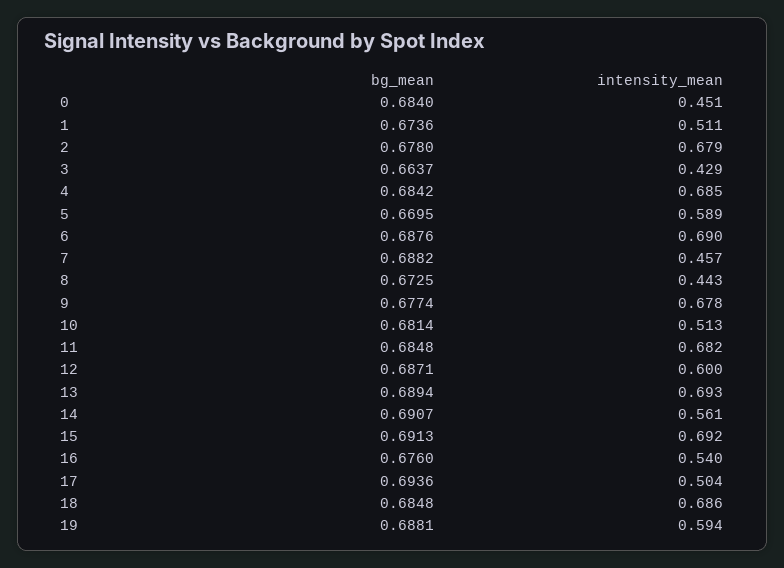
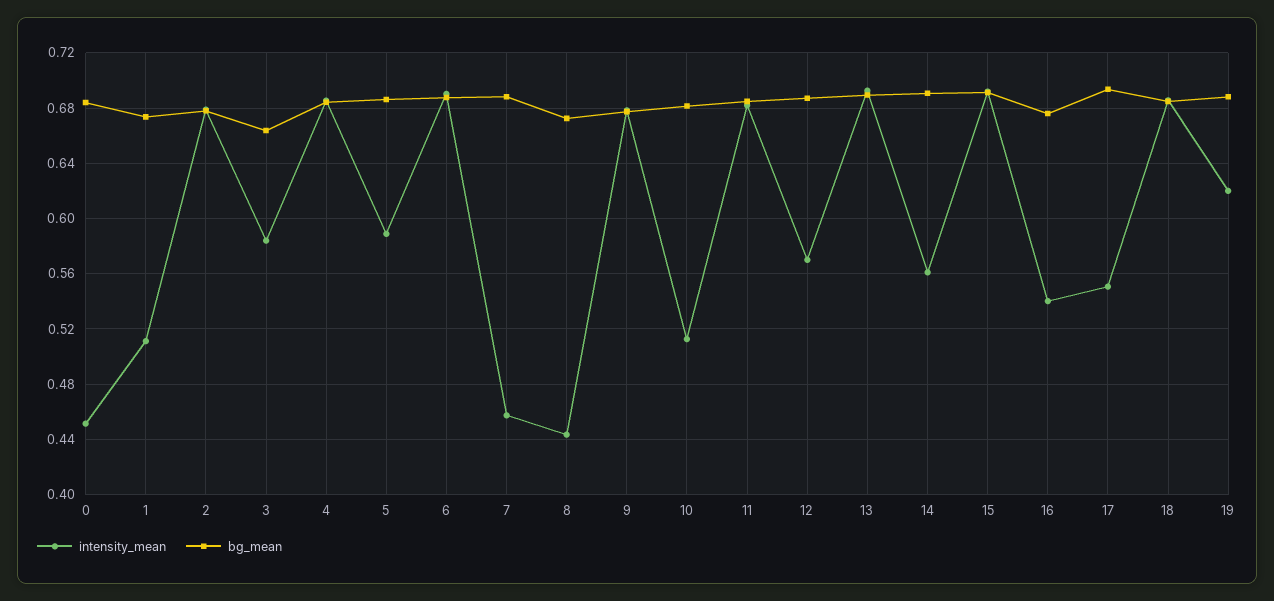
  {
    "bg_mean": {
      "0": 0.684,
      "1": 0.6736,
      "2": 0.678,
      "3": 0.6637,
      "4": 0.6842,
-     "5": 0.6695,
+     "5": 0.685,
      "6": 0.6876,
      "7": 0.6882,
      "8": 0.6725,
      "9": 0.6774,
      "10": 0.6814,
      "11": 0.6848,
      "12": 0.6871,
      "13": 0.6894,
      "14": 0.6907,
      "15": 0.6913,
      "16": 0.676,
      "17": 0.6936,
      "18": 0.6848,
      "19": 0.6881
    },
    "intensity_mean": {
      "0": 0.451,
      "1": 0.511,
      "2": 0.679,
-     "3": 0.429,
+     "3": 0.585,
      "4": 0.685,
      "5": 0.589,
      "6": 0.69,
      "7": 0.457,
      "8": 0.443,
      "9": 0.678,
      "10": 0.513,
      "11": 0.682,
-     "12": 0.6,
+     "12": 0.57,
      "13": 0.693,
      "14": 0.561,
      "15": 0.692,
      "16": 0.54,
-     "17": 0.504,
+     "17": 0.55,
      "18": 0.686,
-     "19": 0.594
+     "19": 0.62
    }
  }

